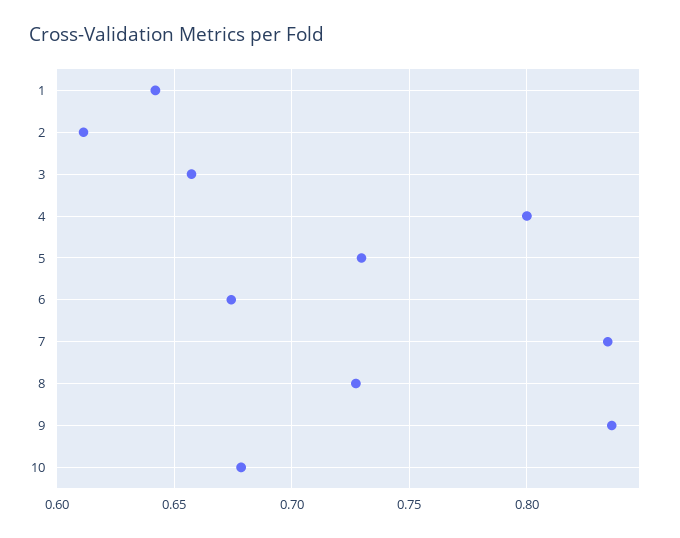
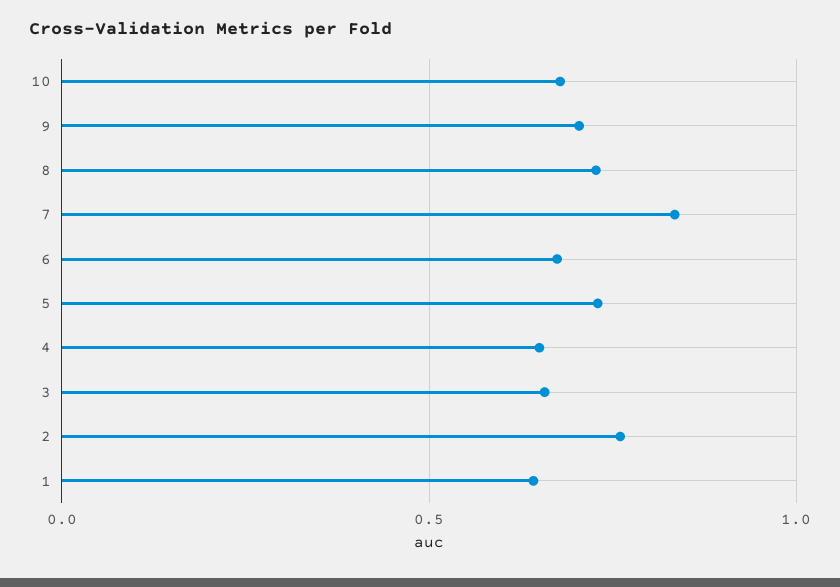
  {
    "1": 0.64,
-   "2": 0.61,
+   "2": 0.75,
    "3": 0.655,
-   "4": 0.8,
+   "4": 0.65,
    "5": 0.73,
    "6": 0.675,
    "7": 0.835,
    "8": 0.725,
-   "9": 0.835,
+   "9": 0.7,
    "10": 0.68
  }

